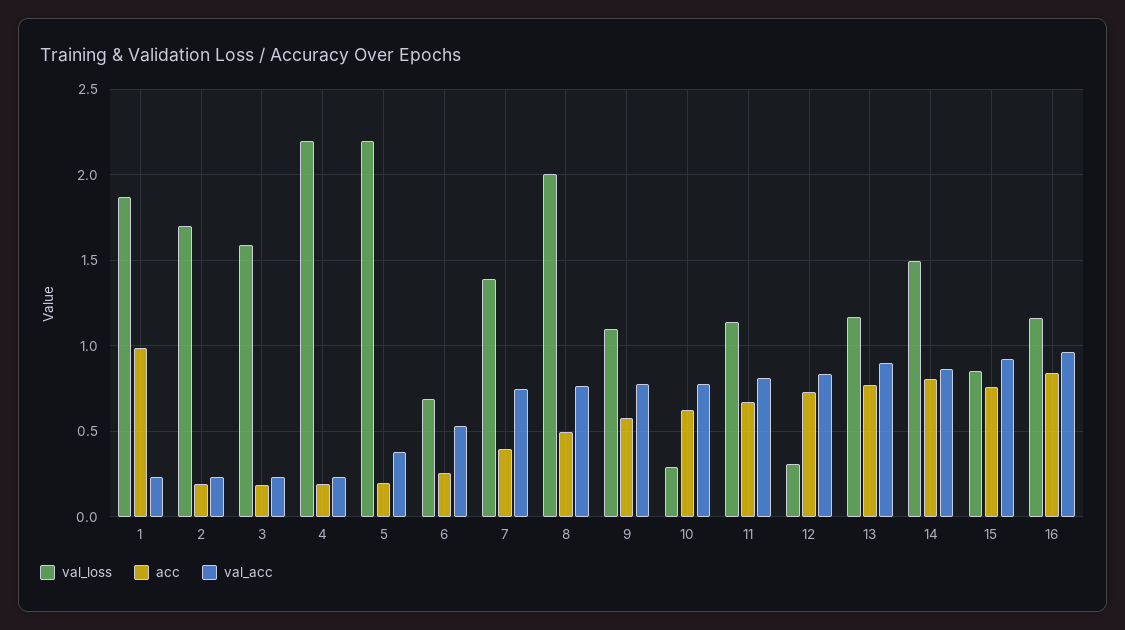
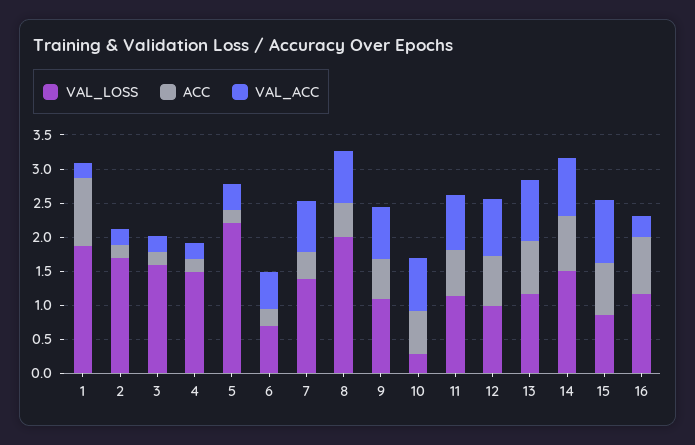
  {
    "val_loss": {
      "1": 1.85,
      "2": 1.7,
      "3": 1.6,
-     "4": 2.2,
+     "4": 1.5,
      "5": 2.2,
      "6": 0.7,
      "7": 1.4,
      "8": 2,
      "9": 1.1,
      "10": 0.3,
      "11": 1.15,
-     "12": 0.3,
+     "12": 1,
      "13": 1.15,
      "14": 1.5,
      "15": 0.85,
      "16": 1.15
    },
    "acc": {
      "1": 1,
      "2": 0.2,
      "3": 0.2,
      "4": 0.2,
      "5": 0.2,
      "6": 0.25,
      "7": 0.4,
      "8": 0.5,
      "9": 0.6,
      "10": 0.6,
      "11": 0.65,
      "12": 0.75,
      "13": 0.75,
      "14": 0.8,
      "15": 0.75,
      "16": 0.85
    },
    "val_acc": {
      "1": 0.25,
      "2": 0.25,
      "3": 0.25,
      "4": 0.25,
      "5": 0.4,
      "6": 0.55,
      "7": 0.75,
      "8": 0.75,
      "9": 0.8,
      "10": 0.8,
      "11": 0.8,
      "12": 0.85,
      "13": 0.9,
      "14": 0.85,
      "15": 0.95,
-     "16": 0.95
+     "16": 0.25
    }
  }

